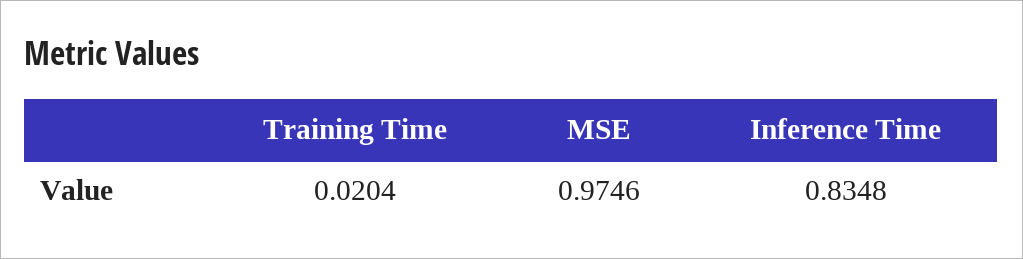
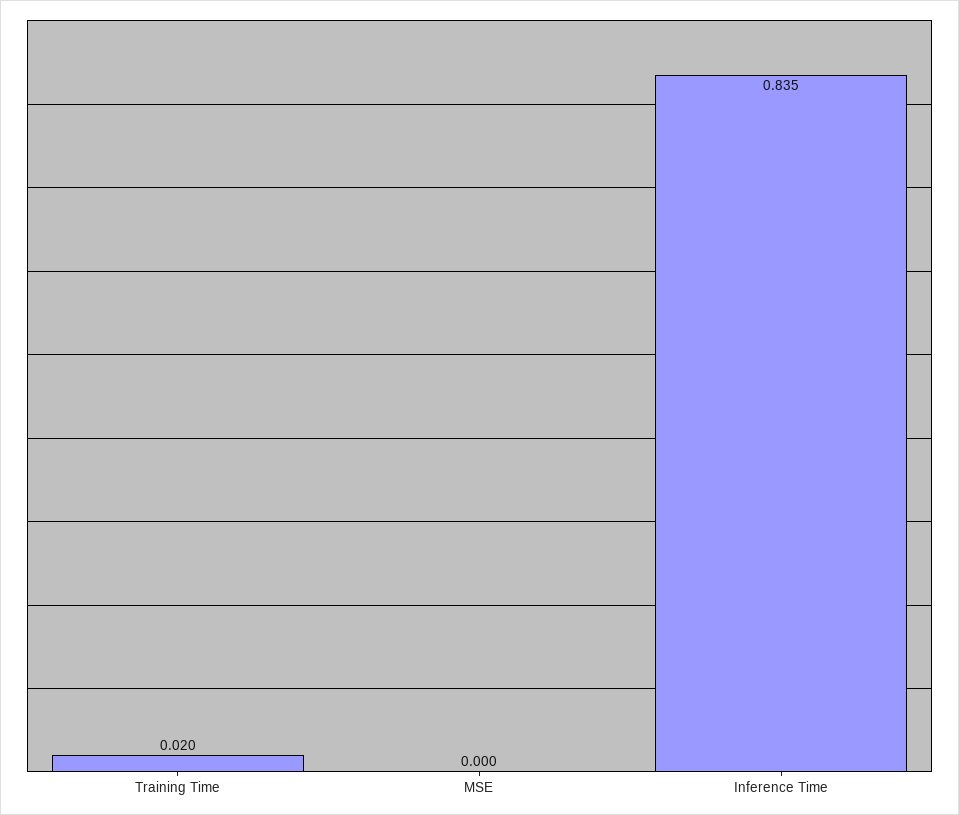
  {
    "Training Time": 0.0204,
-   "MSE": 0.9746,
+   "MSE": 0,
    "Inference Time": 0.8348
  }

